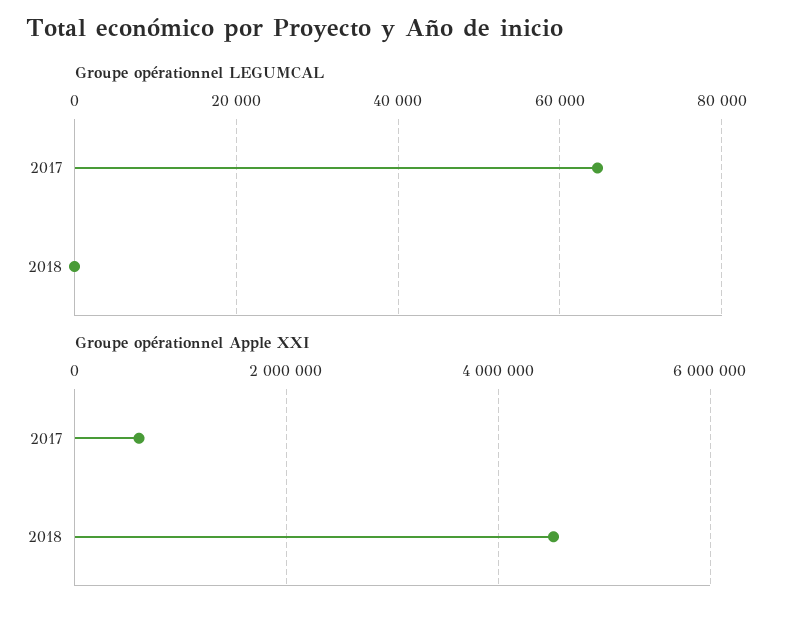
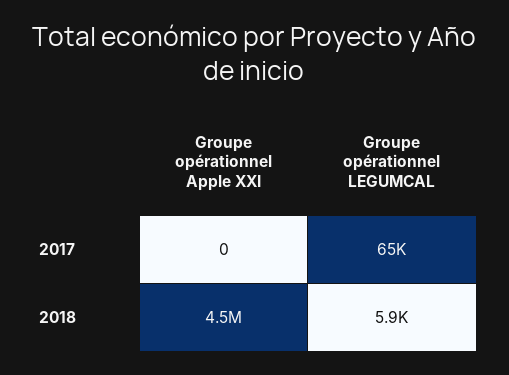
  {
    "Groupe opérationnel LEGUMCAL": {
      "2017": 65000,
-     "2018": 0
+     "2018": 5900
    },
    "Groupe opérationnel Apple XXI": {
-     "2017": 600000,
+     "2017": 0,
      "2018": 4500000
    }
  }

